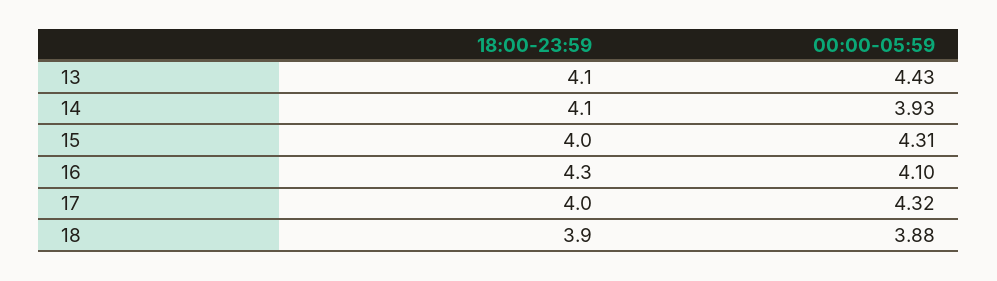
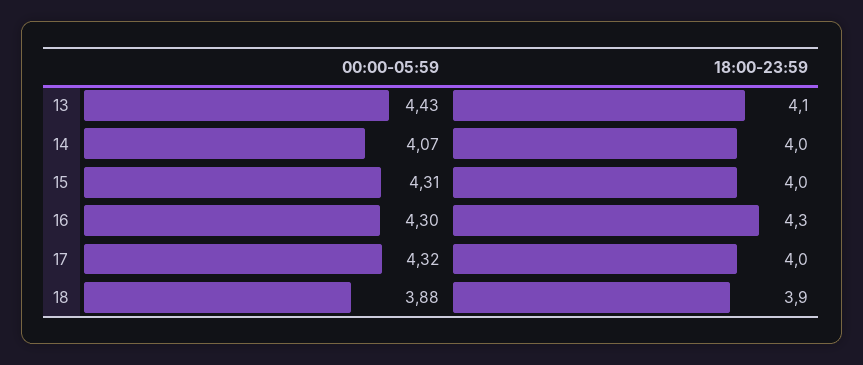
  {
    "18:00-23:59": {
      "13": 4.1,
-     "14": 4.1,
+     "14": 4,
      "15": 4,
      "16": 4.3,
      "17": 4,
      "18": 3.9
    },
    "00:00-05:59": {
      "13": 4.43,
-     "14": 3.93,
+     "14": 4.07,
      "15": 4.31,
-     "16": 4.1,
+     "16": 4.3,
      "17": 4.32,
      "18": 3.88
    }
  }

